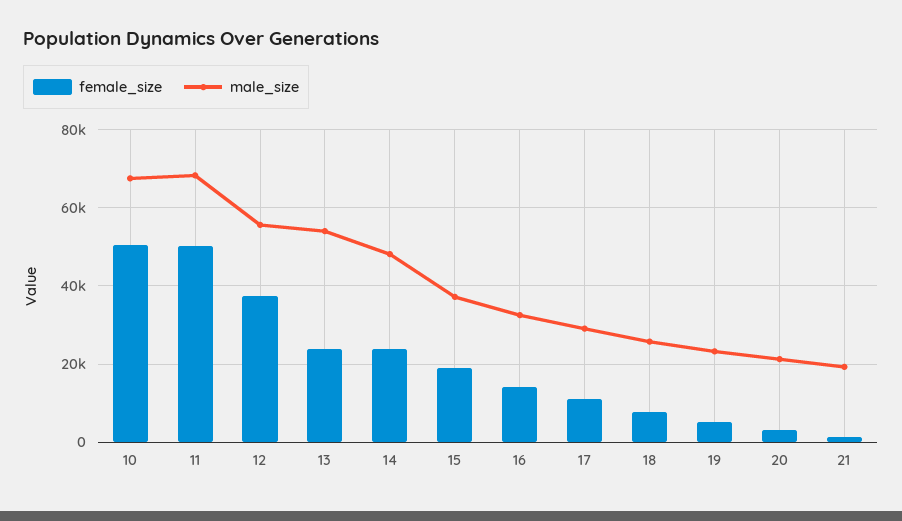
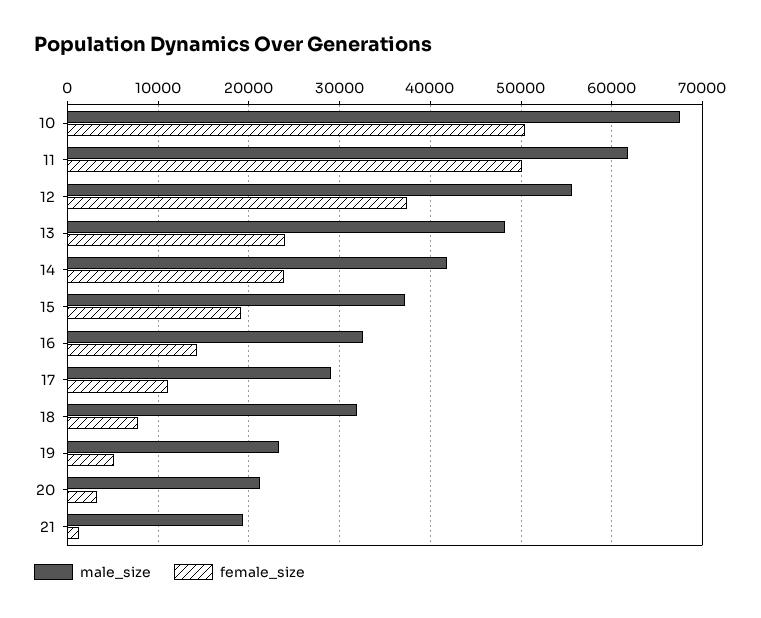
  {
    "female_size": {
      "10": 50000,
      "11": 50000,
      "12": 37000,
      "13": 24000,
      "14": 24000,
      "15": 19000,
      "16": 14000,
      "17": 11000,
      "18": 8000,
      "19": 5000,
      "20": 3000,
      "21": 1000
    },
    "male_size": {
      "10": 68000,
-     "11": 68000,
+     "11": 62000,
      "12": 56000,
-     "13": 54000,
+     "13": 48000,
-     "14": 48000,
+     "14": 42000,
      "15": 37000,
      "16": 33000,
      "17": 29000,
-     "18": 26000,
+     "18": 32000,
      "19": 23000,
      "20": 21000,
      "21": 19000
    }
  }

